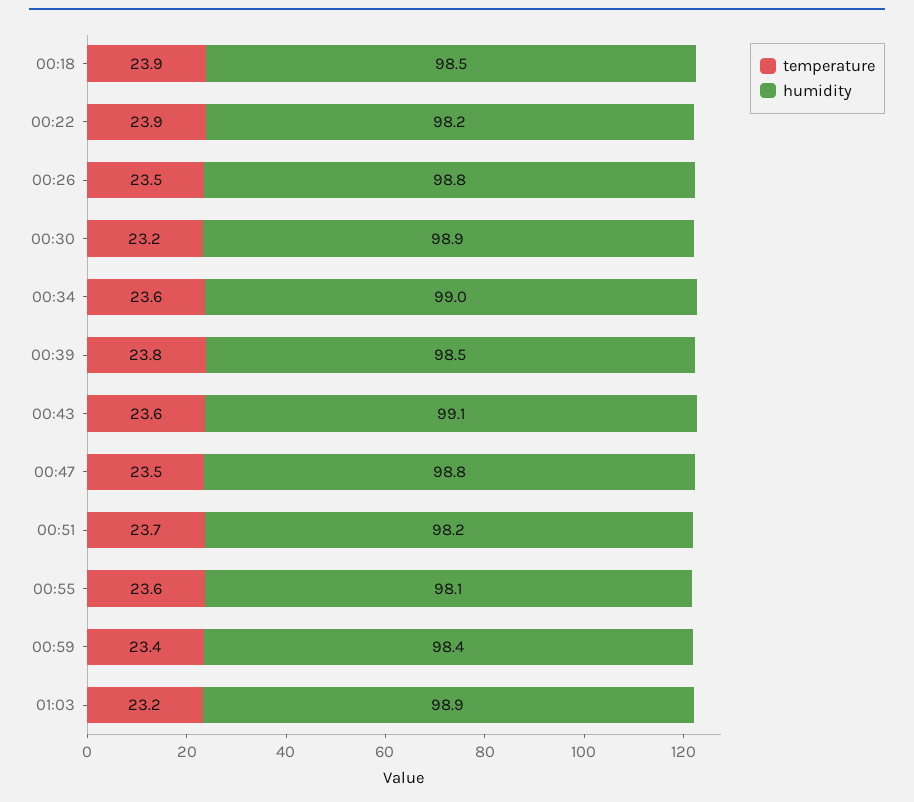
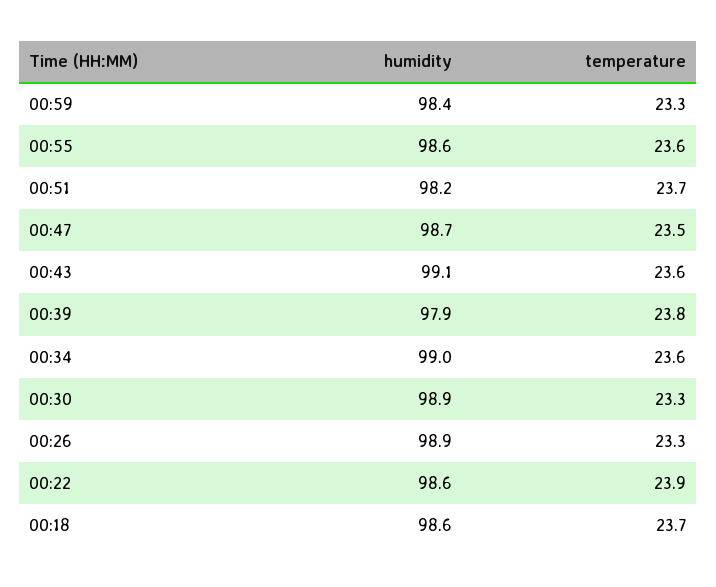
  {
    "temperature": {
-     "00:18": 23.9,
+     "00:18": 23.7,
      "00:22": 23.9,
-     "00:26": 23.5,
+     "00:26": 23.3,
-     "00:30": 23.2,
+     "00:30": 23.3,
      "00:34": 23.6,
      "00:39": 23.8,
      "00:43": 23.6,
      "00:47": 23.5,
      "00:51": 23.7,
      "00:55": 23.6,
-     "00:59": 23.4,
+     "00:59": 23.3
-     "01:03": 23.2
    },
    "humidity": {
-     "00:18": 98.5,
+     "00:18": 98.6,
-     "00:22": 98.2,
+     "00:22": 98.6,
-     "00:26": 98.8,
+     "00:26": 98.9,
      "00:30": 98.9,
      "00:34": 99,
-     "00:39": 98.5,
+     "00:39": 97.9,
      "00:43": 99.1,
-     "00:47": 98.8,
+     "00:47": 98.7,
      "00:51": 98.2,
-     "00:55": 98.1,
+     "00:55": 98.6,
-     "00:59": 98.4,
+     "00:59": 98.4
-     "01:03": 98.9
    }
  }

